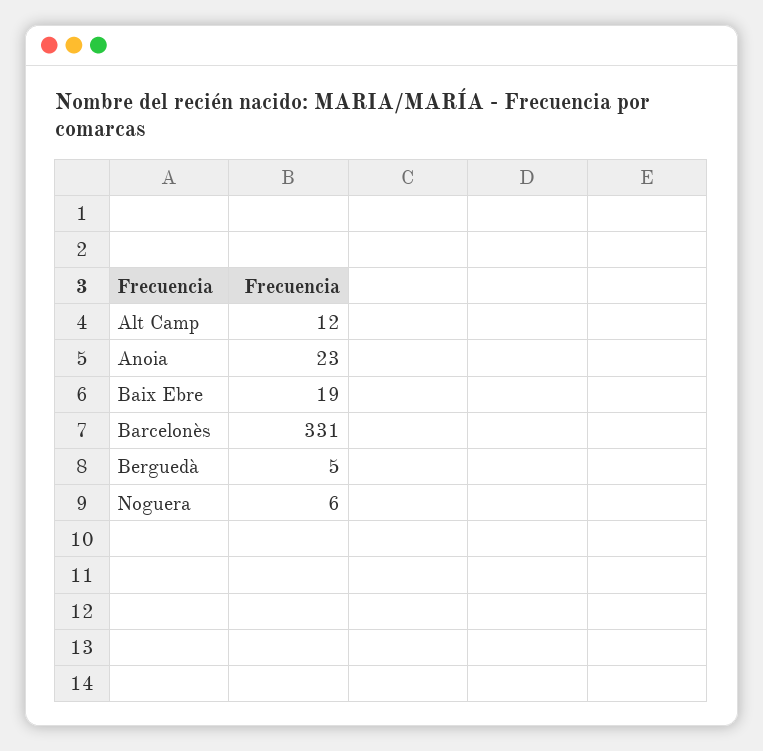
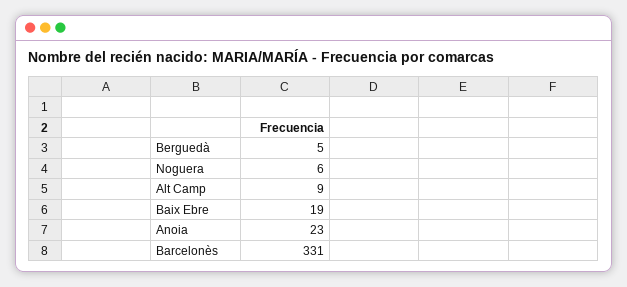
  {
-   "Alt Camp": 12,
+   "Alt Camp": 9,
    "Anoia": 23,
    "Baix Ebre": 19,
    "Barcelonès": 331,
    "Berguedà": 5,
    "Noguera": 6
  }

